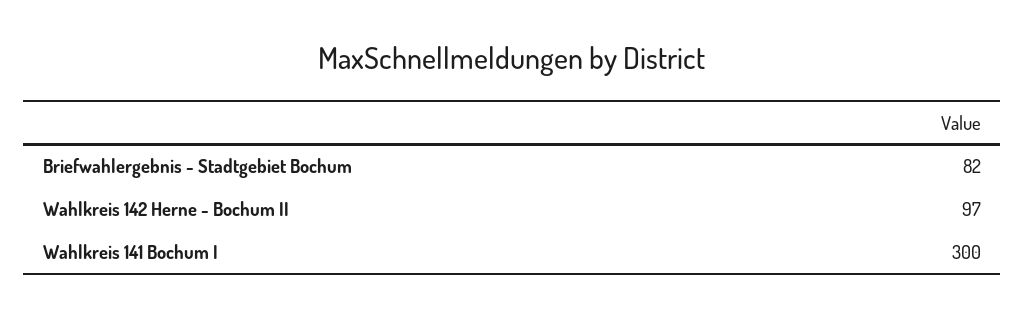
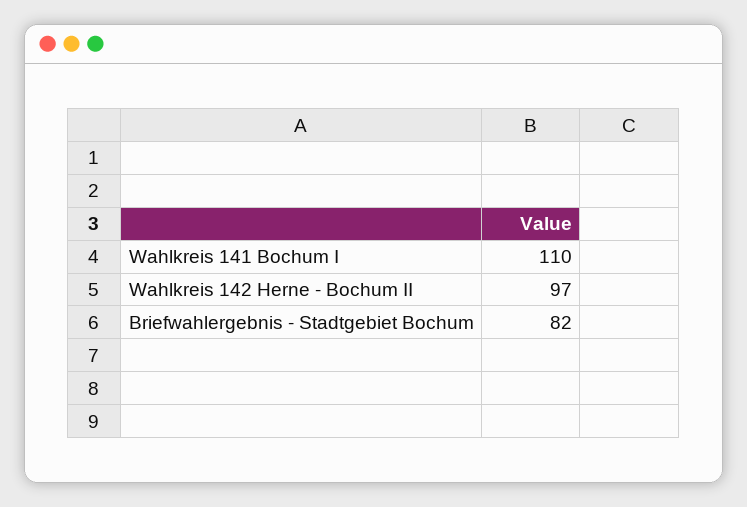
  {
    "Briefwahlergebnis - Stadtgebiet Bochum": 82,
    "Wahlkreis 142 Herne - Bochum II": 97,
-   "Wahlkreis 141 Bochum I": 300
+   "Wahlkreis 141 Bochum I": 110
  }

